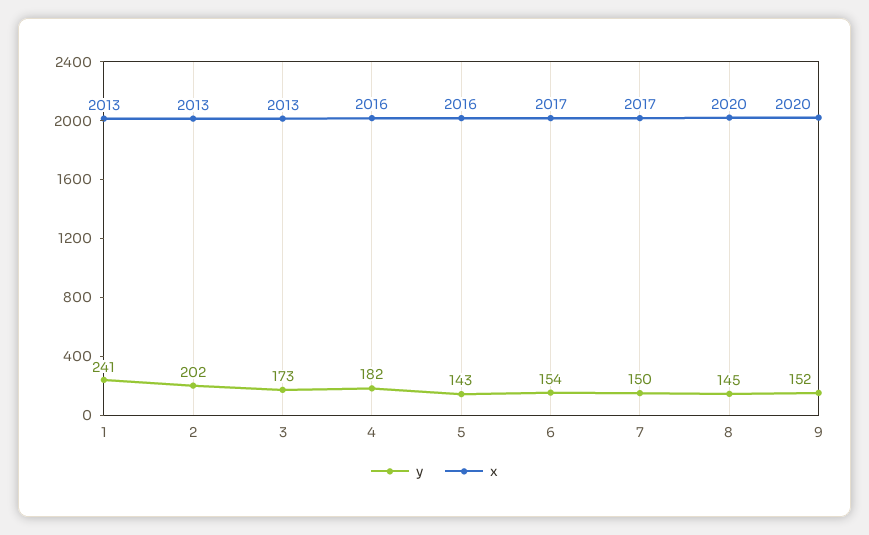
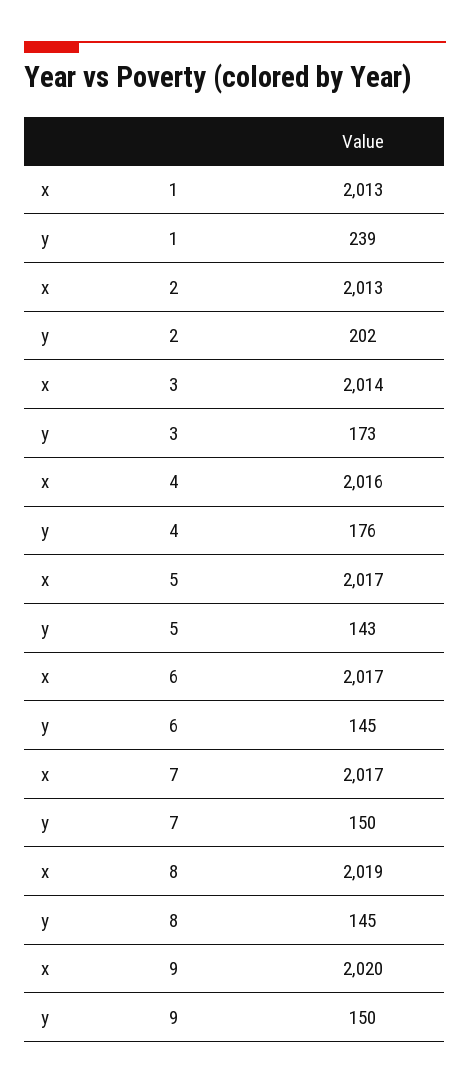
  {
    "y": {
-     "1": 241,
+     "1": 239,
      "2": 202,
      "3": 173,
-     "4": 182,
+     "4": 176,
      "5": 143,
-     "6": 154,
+     "6": 145,
      "7": 150,
      "8": 145,
-     "9": 152
+     "9": 150
    },
    "x": {
      "1": 2013,
      "2": 2013,
-     "3": 2013,
+     "3": 2014,
      "4": 2016,
-     "5": 2016,
+     "5": 2017,
      "6": 2017,
      "7": 2017,
-     "8": 2020,
+     "8": 2019,
      "9": 2020
    }
  }

